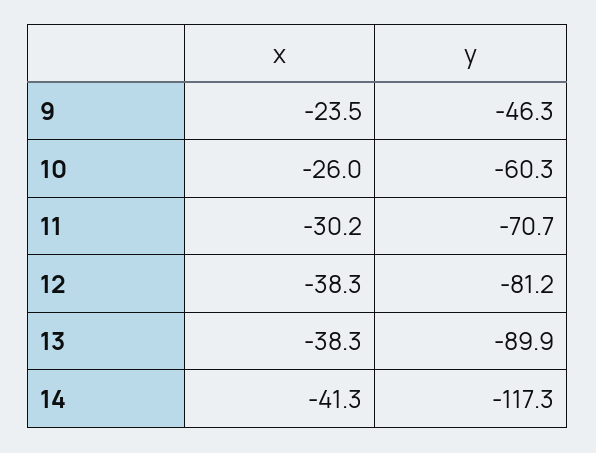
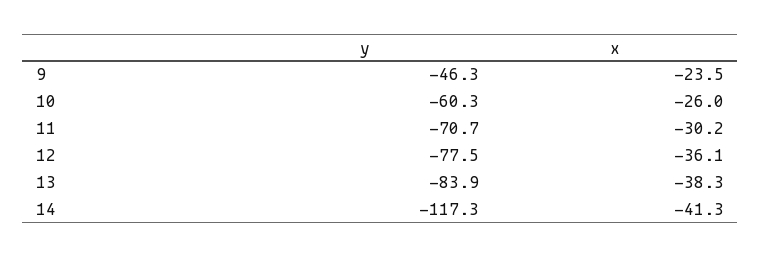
  {
    "x": {
      "9": -23.5,
      "10": -26,
      "11": -30.2,
-     "12": -38.3,
+     "12": -36.1,
      "13": -38.3,
      "14": -41.3
    },
    "y": {
      "9": -46.3,
      "10": -60.3,
      "11": -70.7,
-     "12": -81.2,
+     "12": -77.5,
-     "13": -89.9,
+     "13": -83.9,
      "14": -117.3
    }
  }

